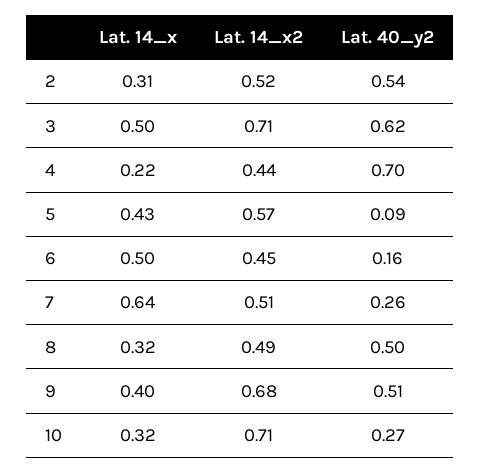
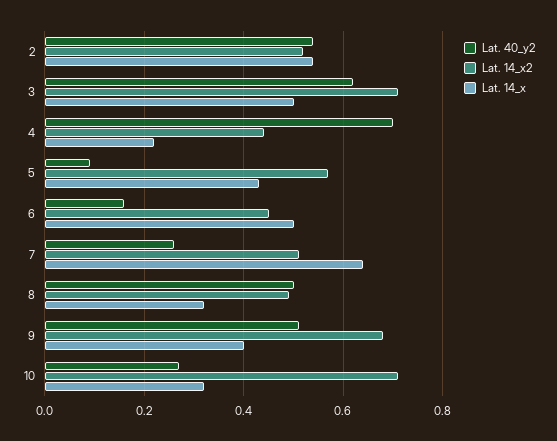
  {
    "Lat. 14_x": {
-     "2": 0.31,
+     "2": 0.55,
      "3": 0.5,
      "4": 0.22,
      "5": 0.43,
      "6": 0.5,
      "7": 0.64,
      "8": 0.32,
      "9": 0.4,
      "10": 0.32
    },
    "Lat. 14_x2": {
      "2": 0.52,
      "3": 0.71,
      "4": 0.44,
      "5": 0.57,
      "6": 0.45,
      "7": 0.51,
      "8": 0.49,
      "9": 0.68,
      "10": 0.71
    },
    "Lat. 40_y2": {
      "2": 0.54,
      "3": 0.62,
      "4": 0.7,
      "5": 0.09,
      "6": 0.16,
      "7": 0.26,
      "8": 0.5,
      "9": 0.51,
      "10": 0.27
    }
  }

